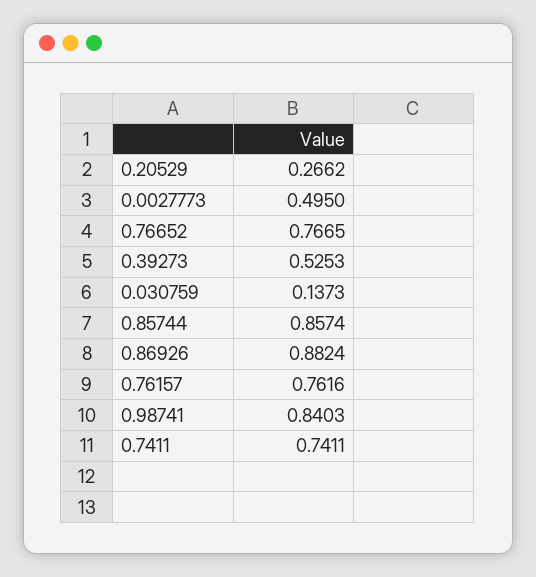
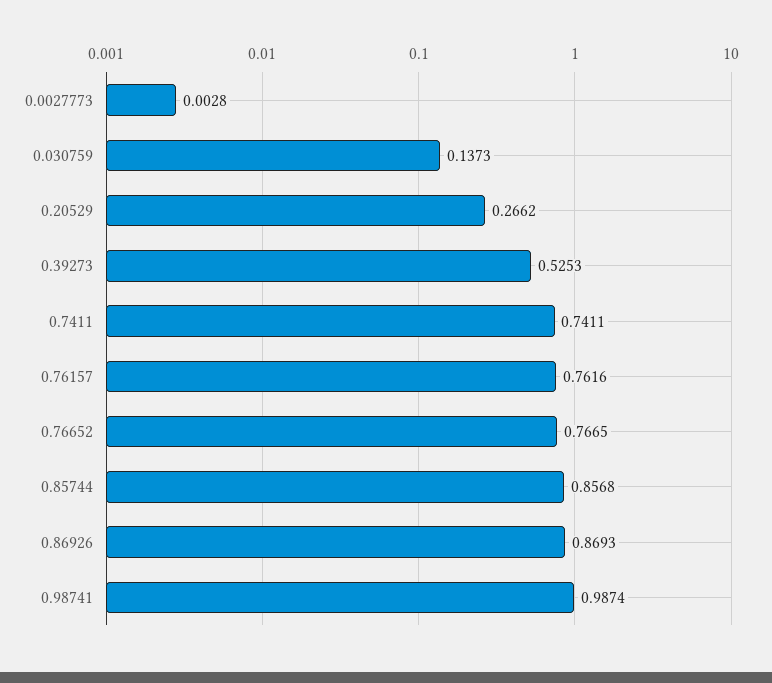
  {
    "0.20529": 0.2662,
-   "0.0027773": 0.495,
+   "0.0027773": 0.0028,
    "0.76652": 0.7665,
    "0.39273": 0.5253,
    "0.030759": 0.1373,
-   "0.85744": 0.8574,
+   "0.85744": 0.8568,
-   "0.86926": 0.8824,
+   "0.86926": 0.8693,
    "0.76157": 0.7616,
-   "0.98741": 0.8403,
+   "0.98741": 0.9874,
    "0.7411": 0.7411
  }

